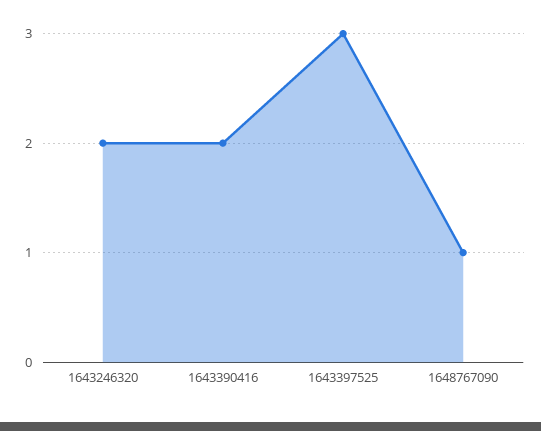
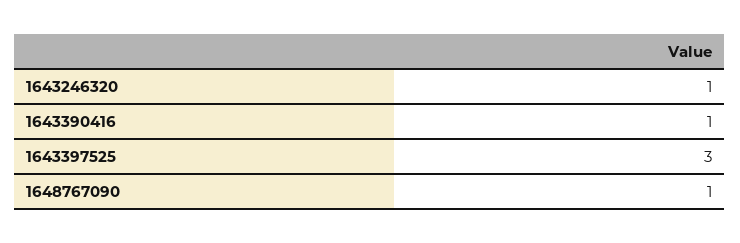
  {
-   "1643246320": 2,
+   "1643246320": 1,
-   "1643390416": 2,
+   "1643390416": 1,
    "1643397525": 3,
    "1648767090": 1
  }

